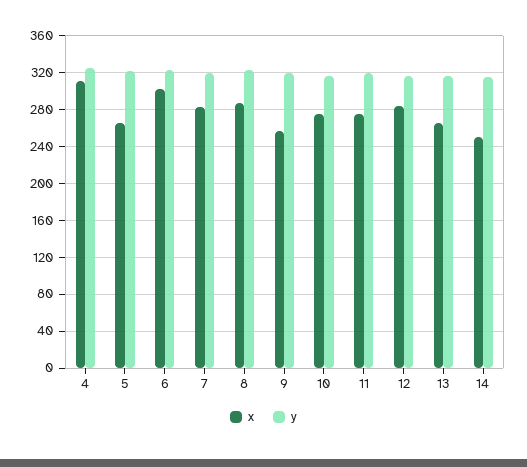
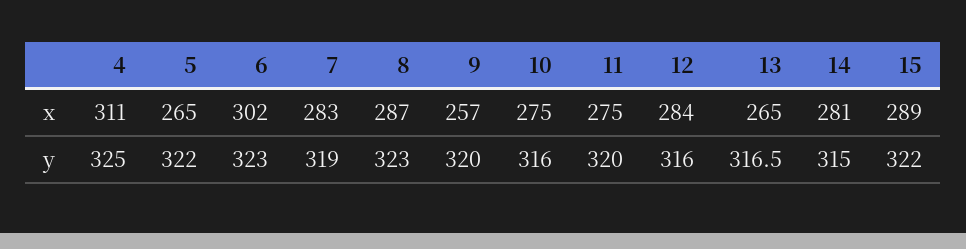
  {
    "x": {
      "4": 311,
      "5": 265,
      "6": 302,
      "7": 283,
      "8": 287,
      "9": 257,
      "10": 275,
      "11": 275,
      "12": 284,
      "13": 265,
-     "14": 250
+     "14": 281,
+     "15": 289
    },
    "y": {
      "4": 325,
      "5": 322,
      "6": 323,
      "7": 319,
      "8": 323,
      "9": 320,
      "10": 316,
      "11": 320,
      "12": 316,
      "13": 316.5,
-     "14": 315
+     "14": 315,
+     "15": 322
    }
  }

